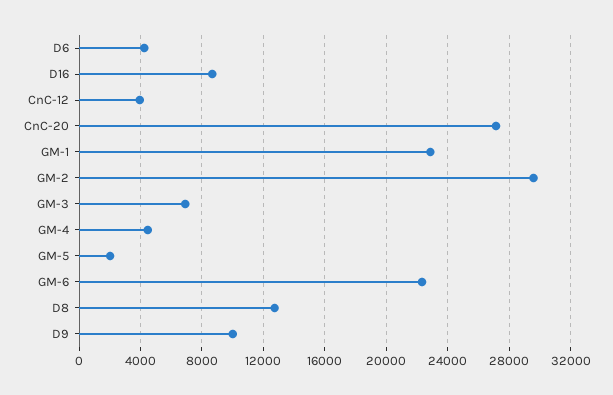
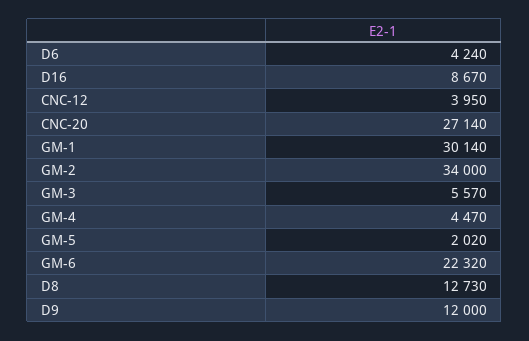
  {
    "D6": 4240,
    "D16": 8670,
    "CnC-12": 3950,
    "CnC-20": 27140,
-   "GM-1": 23000,
+   "GM-1": 30140,
-   "GM-2": 29500,
+   "GM-2": 34000,
-   "GM-3": 7000,
+   "GM-3": 5570,
    "GM-4": 4470,
    "GM-5": 2020,
    "GM-6": 22320,
    "D8": 12730,
-   "D9": 10000
+   "D9": 12000
  }

